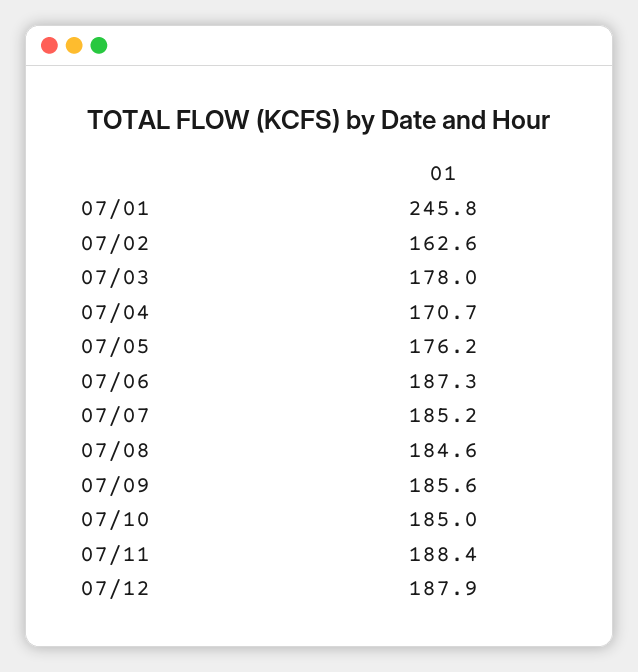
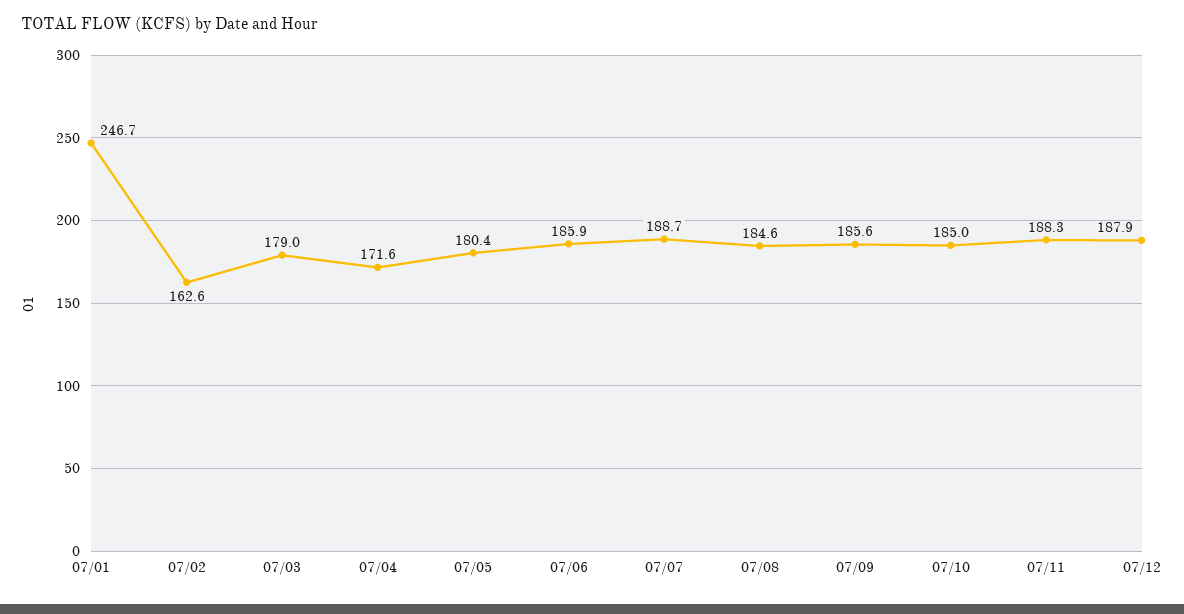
  {
-   "07/01": 245.8,
+   "07/01": 246.7,
    "07/02": 162.6,
-   "07/03": 178,
+   "07/03": 179,
-   "07/04": 170.7,
+   "07/04": 171.6,
-   "07/05": 176.2,
+   "07/05": 180.4,
-   "07/06": 187.3,
+   "07/06": 185.9,
-   "07/07": 185.2,
+   "07/07": 188.7,
    "07/08": 184.6,
    "07/09": 185.6,
    "07/10": 185,
-   "07/11": 188.4,
+   "07/11": 188.3,
    "07/12": 187.9
  }

